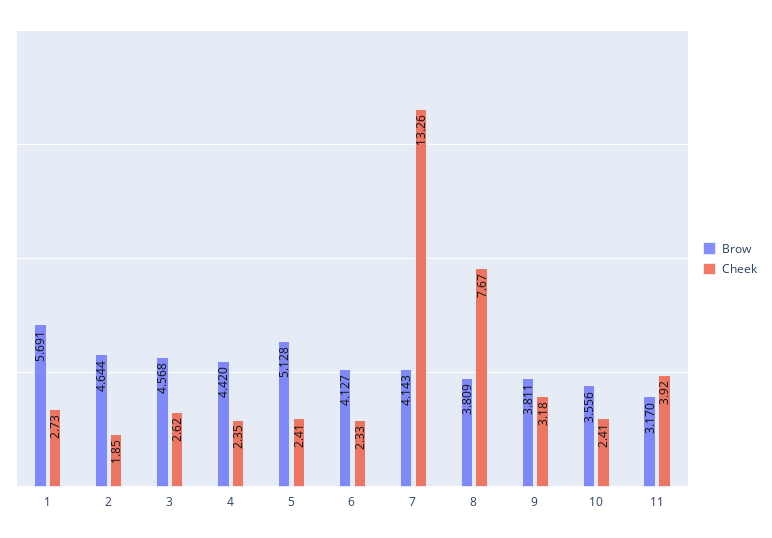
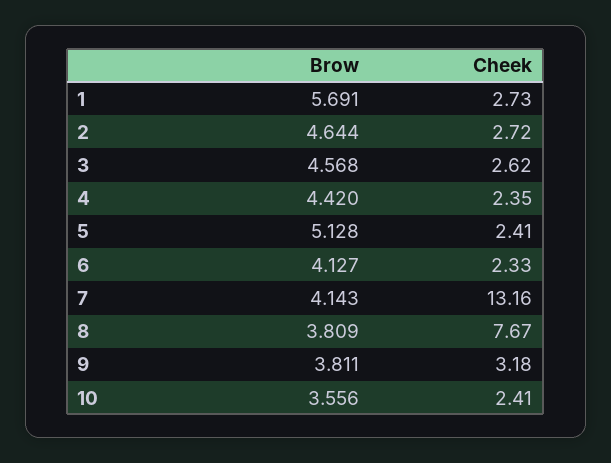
  {
    "Brow": {
      "1": 5.691,
      "2": 4.644,
      "3": 4.568,
      "4": 4.42,
      "5": 5.128,
      "6": 4.127,
      "7": 4.143,
      "8": 3.809,
      "9": 3.811,
-     "10": 3.556,
+     "10": 3.556
-     "11": 3.17
    },
    "Cheek": {
      "1": 2.73,
-     "2": 1.85,
+     "2": 2.72,
      "3": 2.62,
      "4": 2.35,
      "5": 2.41,
      "6": 2.33,
-     "7": 13.26,
+     "7": 13.16,
      "8": 7.67,
      "9": 3.18,
-     "10": 2.41,
+     "10": 2.41
-     "11": 3.92
    }
  }

